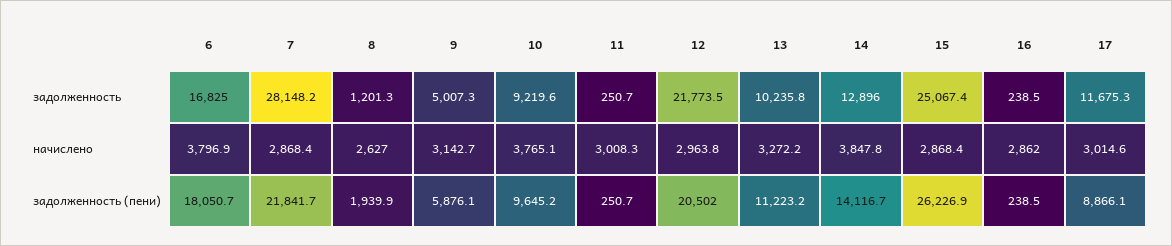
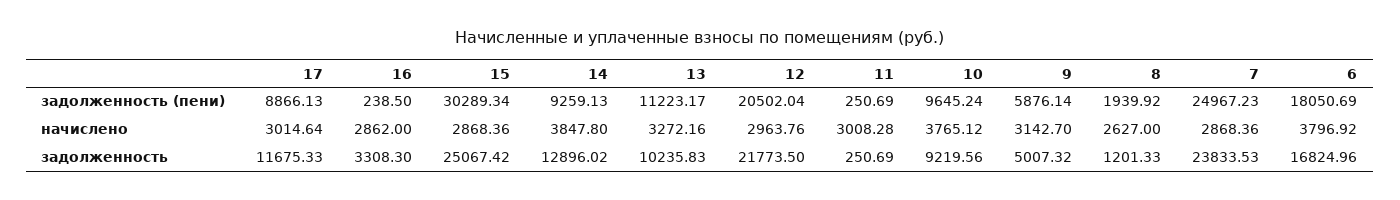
  {
    "6": {
      "задолженность": 16824.96,
      "начислено": 3796.92,
      "задолженность (пени)": 18050.69
    },
    "7": {
-     "задолженность": 28148.2,
+     "задолженность": 23833.53,
      "начислено": 2868.36,
-     "задолженность (пени)": 21841.7
+     "задолженность (пени)": 24967.23
    },
    "8": {
      "задолженность": 1201.33,
      "начислено": 2627,
      "задолженность (пени)": 1939.92
    },
    "9": {
      "задолженность": 5007.32,
      "начислено": 3142.7,
      "задолженность (пени)": 5876.14
    },
    "10": {
      "задолженность": 9219.56,
      "начислено": 3765.12,
      "задолженность (пени)": 9645.24
    },
    "11": {
      "задолженность": 250.69,
      "начислено": 3008.28,
      "задолженность (пени)": 250.69
    },
    "12": {
      "задолженность": 21773.5,
      "начислено": 2963.76,
      "задолженность (пени)": 20502.04
    },
    "13": {
      "задолженность": 10235.83,
      "начислено": 3272.16,
      "задолженность (пени)": 11223.17
    },
    "14": {
      "задолженность": 12896.02,
      "начислено": 3847.8,
-     "задолженность (пени)": 14116.7
+     "задолженность (пени)": 9259.13
    },
    "15": {
      "задолженность": 25067.42,
      "начислено": 2868.36,
-     "задолженность (пени)": 26226.9
+     "задолженность (пени)": 30289.34
    },
    "16": {
-     "задолженность": 238.5,
+     "задолженность": 3308.3,
      "начислено": 2862,
      "задолженность (пени)": 238.5
    },
    "17": {
      "задолженность": 11675.33,
      "начислено": 3014.64,
      "задолженность (пени)": 8866.13
    }
  }

